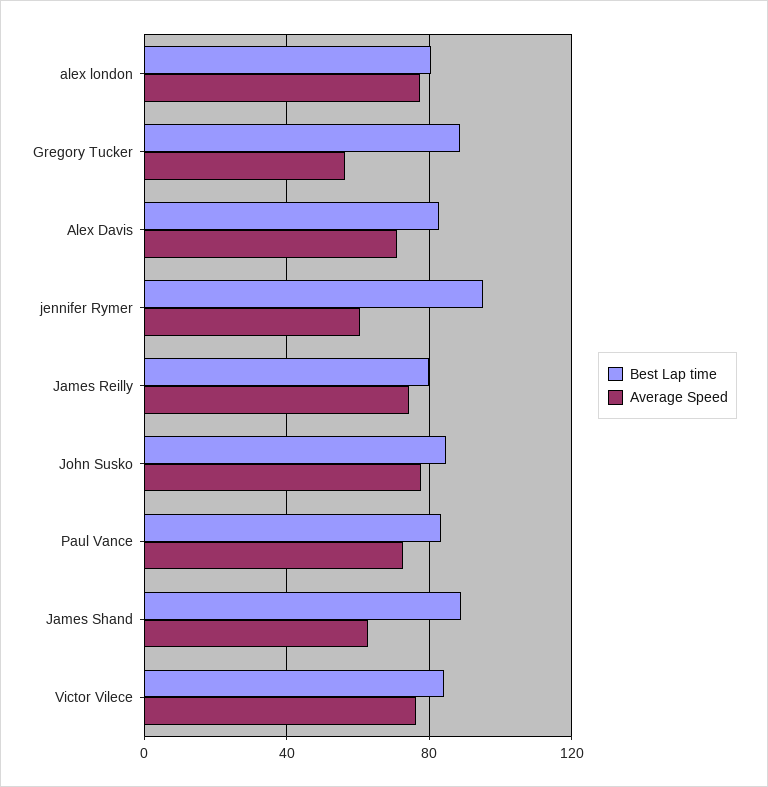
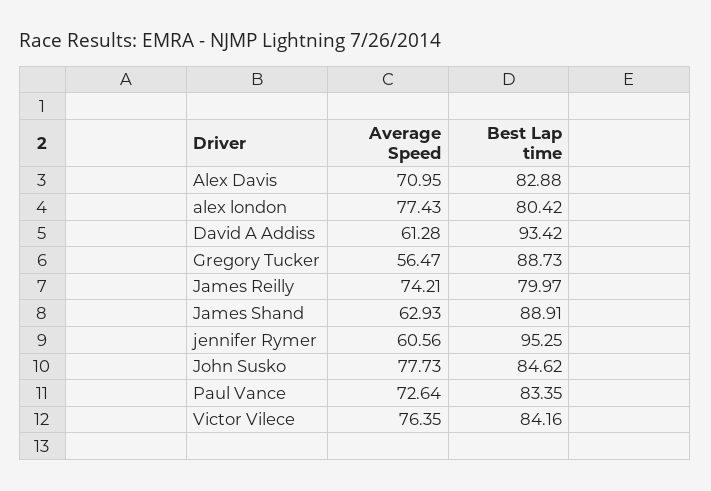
  {
    "Best Lap time": {
      "alex london": 80.42,
      "Gregory Tucker": 88.73,
      "Alex Davis": 82.88,
      "jennifer Rymer": 95.25,
      "James Reilly": 79.97,
      "John Susko": 84.62,
      "Paul Vance": 83.35,
      "James Shand": 88.91,
-     "Victor Vilece": 84.16
+     "Victor Vilece": 84.16,
+     "David A Addiss": 93.42
    },
    "Average Speed": {
      "alex london": 77.43,
      "Gregory Tucker": 56.47,
      "Alex Davis": 70.95,
      "jennifer Rymer": 60.56,
      "James Reilly": 74.21,
      "John Susko": 77.73,
      "Paul Vance": 72.64,
      "James Shand": 62.93,
-     "Victor Vilece": 76.35
+     "Victor Vilece": 76.35,
+     "David A Addiss": 61.28
    }
  }

